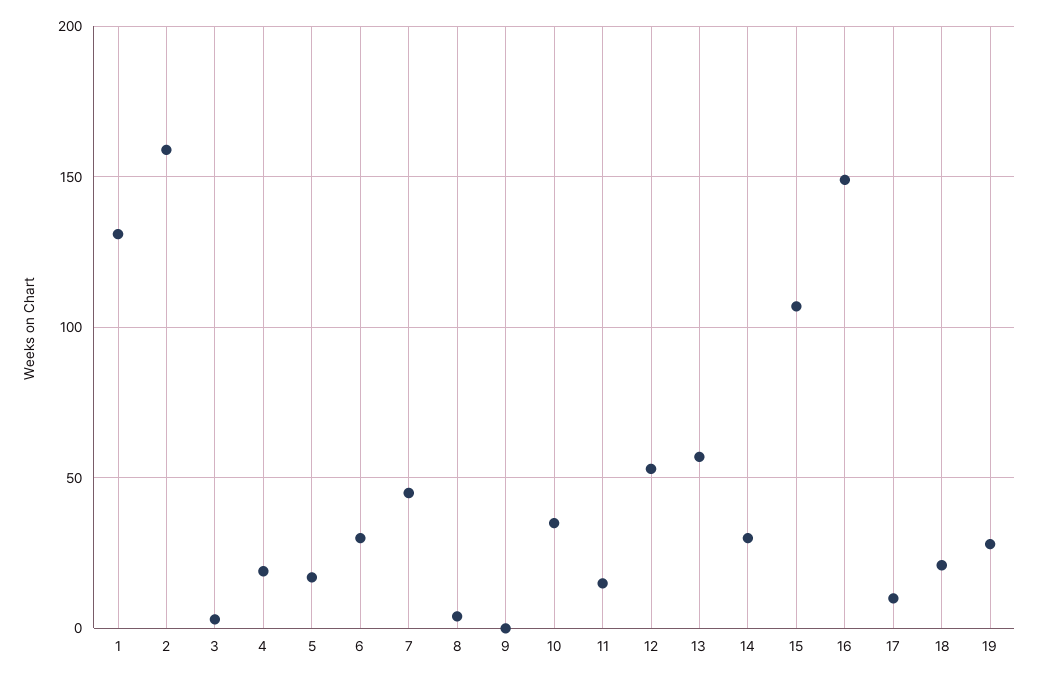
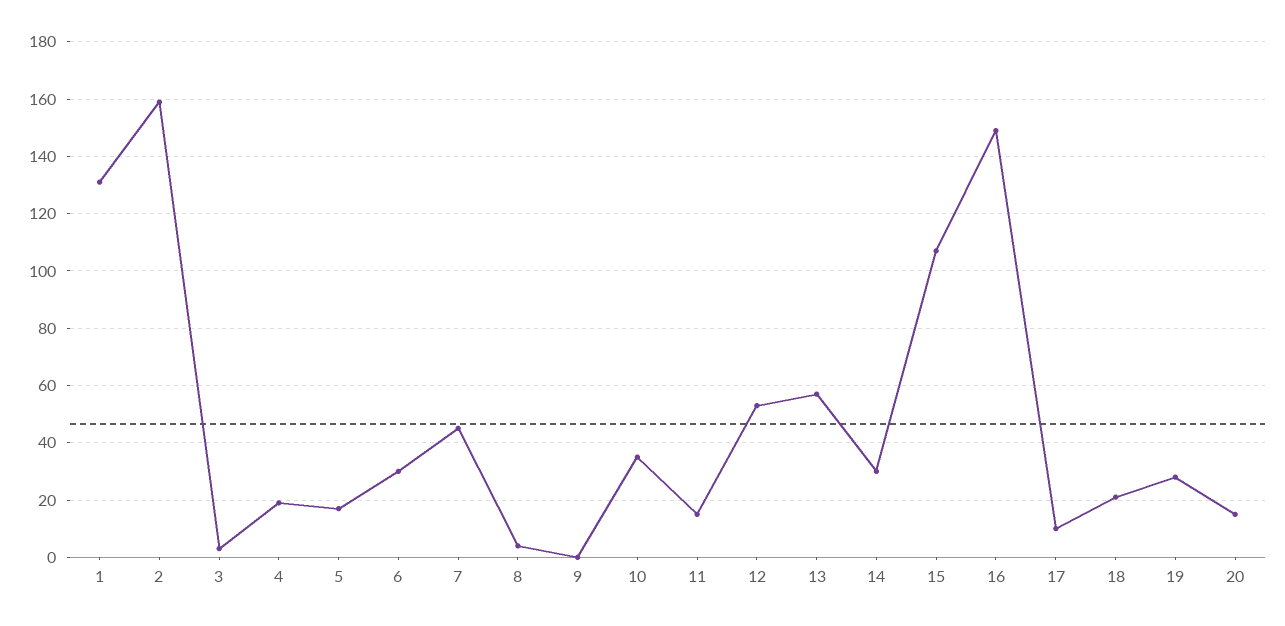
  {
    "1": 130,
    "2": 160,
    "3": 5,
    "4": 20,
    "5": 15,
    "6": 30,
    "7": 45,
    "8": 5,
    "9": 0,
    "10": 35,
    "11": 15,
    "12": 55,
    "13": 55,
    "14": 30,
    "15": 105,
    "16": 150,
    "17": 10,
    "18": 20,
-   "19": 30
+   "19": 30,
+   "20": 15
  }

